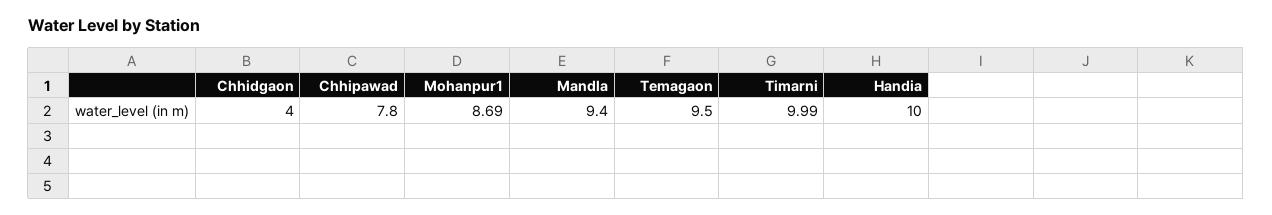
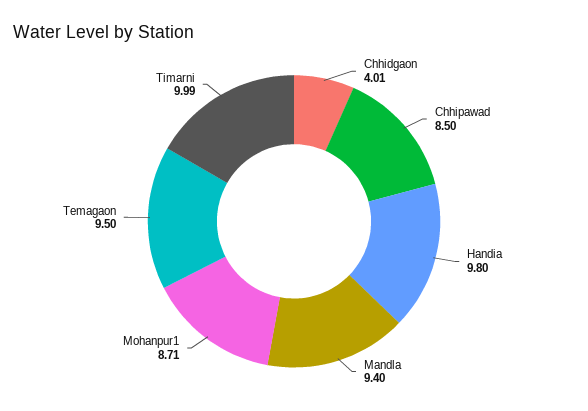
  {
-   "Chhidgaon": 4,
+   "Chhidgaon": 4.01,
-   "Chhipawad": 7.8,
+   "Chhipawad": 8.5,
-   "Mohanpur1": 8.69,
+   "Mohanpur1": 8.71,
    "Mandla": 9.4,
    "Temagaon": 9.5,
    "Timarni": 9.99,
-   "Handia": 10
+   "Handia": 9.8
  }

